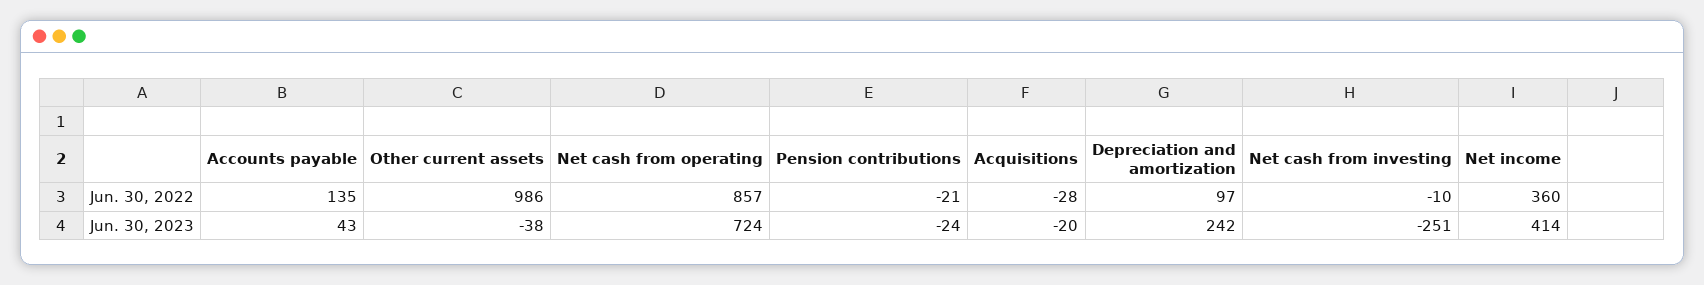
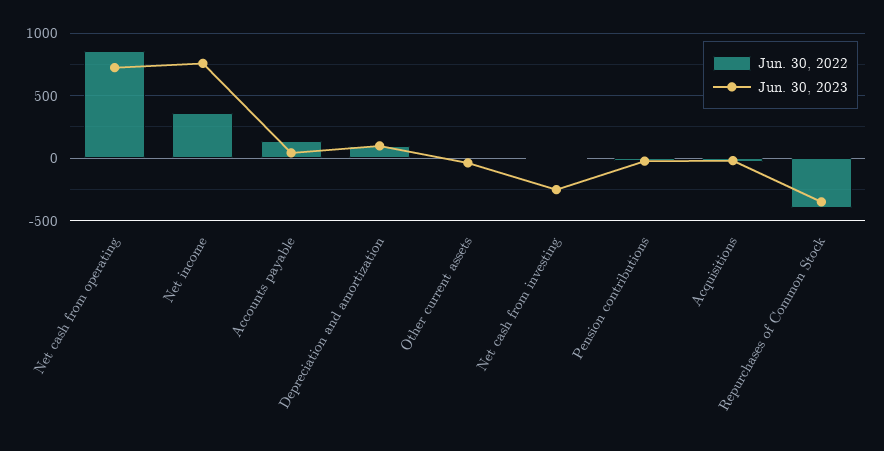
  {
    "Jun. 30, 2022": {
      "Accounts payable": 135,
-     "Other current assets": 986,
+     "Other current assets": 0,
      "Net cash from operating": 857,
      "Pension contributions": -21,
      "Acquisitions": -28,
      "Depreciation and amortization": 97,
      "Net cash from investing": -10,
-     "Net income": 360
+     "Net income": 360,
+     "Repurchases of Common Stock": -400
    },
    "Jun. 30, 2023": {
      "Accounts payable": 43,
      "Other current assets": -38,
      "Net cash from operating": 724,
      "Pension contributions": -24,
      "Acquisitions": -20,
-     "Depreciation and amortization": 242,
+     "Depreciation and amortization": 100,
      "Net cash from investing": -251,
-     "Net income": 414
+     "Net income": 750,
+     "Repurchases of Common Stock": -350
    }
  }

